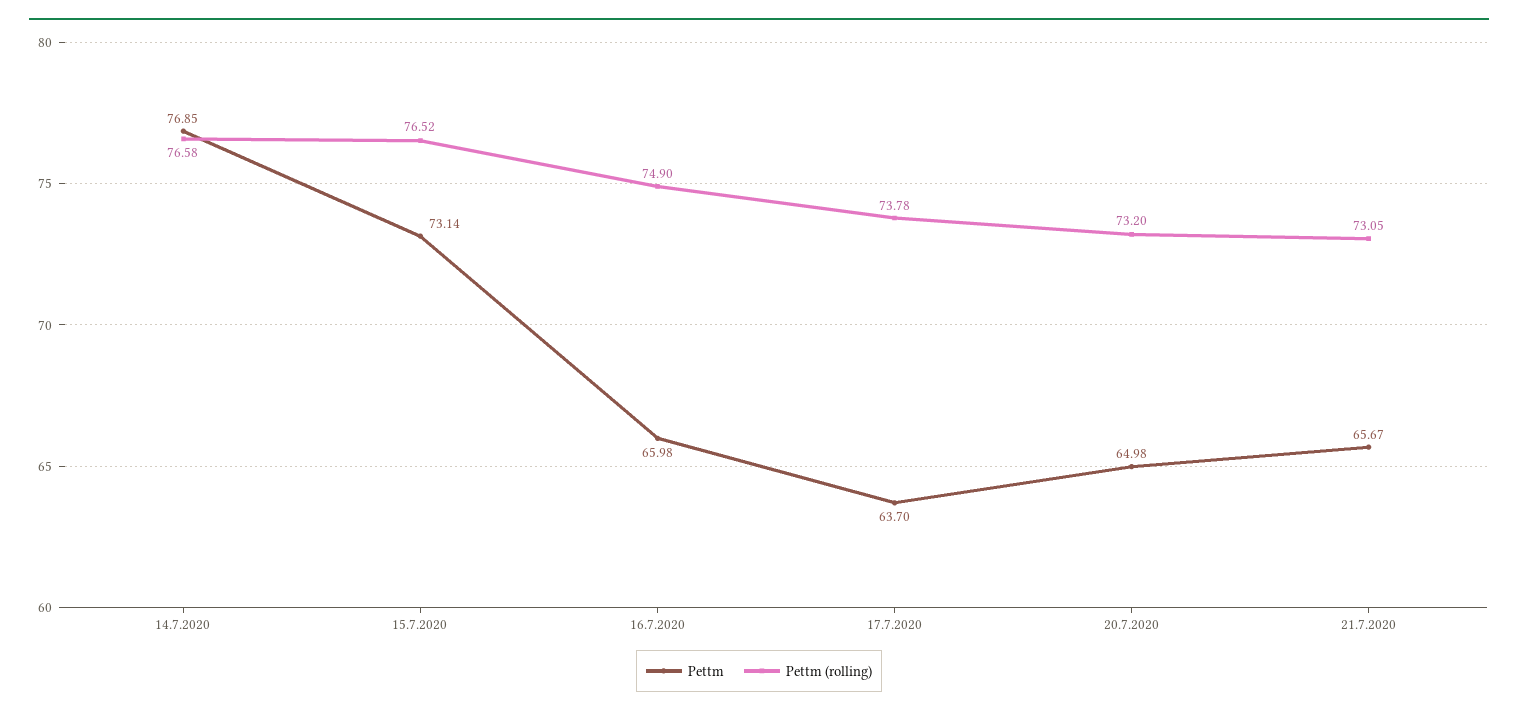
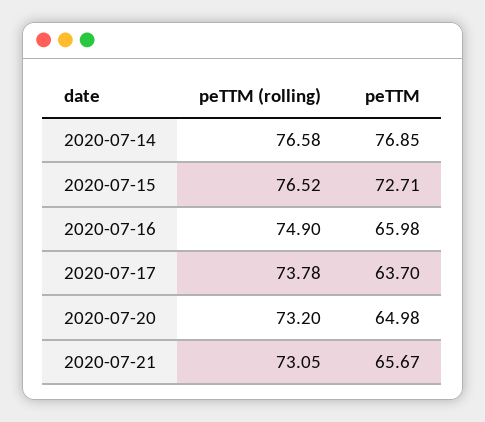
  {
    "Pettm": {
      "14.7.2020": 76.85,
-     "15.7.2020": 73.14,
+     "15.7.2020": 72.71,
      "16.7.2020": 65.98,
      "17.7.2020": 63.7,
      "20.7.2020": 64.98,
      "21.7.2020": 65.67
    },
    "Pettm (rolling)": {
      "14.7.2020": 76.58,
      "15.7.2020": 76.52,
      "16.7.2020": 74.9,
      "17.7.2020": 73.78,
      "20.7.2020": 73.2,
      "21.7.2020": 73.05
    }
  }

